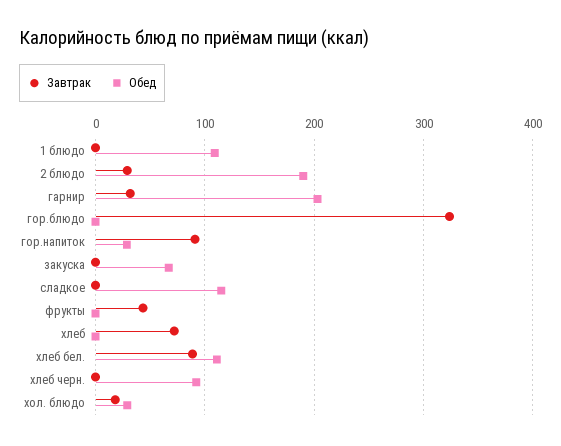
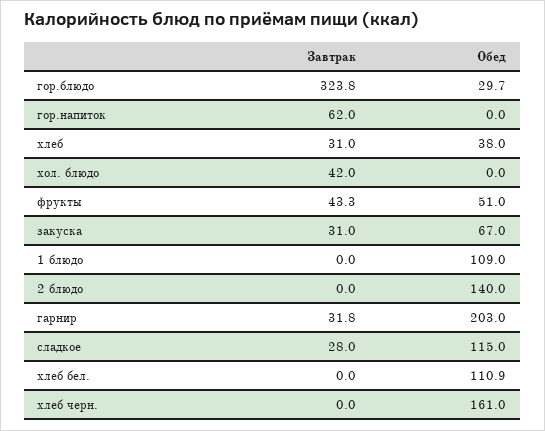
  {
    "Завтрак": {
      "1 блюдо": 0,
-     "2 блюдо": 30,
+     "2 блюдо": 0,
      "гарнир": 31.8,
      "гор.блюдо": 323.8,
-     "гор.напиток": 90,
+     "гор.напиток": 62,
-     "закуска": 0,
+     "закуска": 31,
-     "сладкое": 0,
+     "сладкое": 28,
      "фрукты": 43.3,
-     "хлеб": 70,
+     "хлеб": 31,
-     "хлеб бел.": 90,
+     "хлеб бел.": 0,
      "хлеб черн.": 0,
-     "хол. блюдо": 20
+     "хол. блюдо": 42
    },
    "Обед": {
      "1 блюдо": 109,
-     "2 блюдо": 190,
+     "2 блюдо": 140,
      "гарнир": 203,
-     "гор.блюдо": 0,
+     "гор.блюдо": 29.7,
-     "гор.напиток": 30,
+     "гор.напиток": 0,
      "закуска": 67,
      "сладкое": 115,
-     "фрукты": 0,
+     "фрукты": 51,
-     "хлеб": 0,
+     "хлеб": 38,
      "хлеб бел.": 110.9,
-     "хлеб черн.": 90,
+     "хлеб черн.": 161,
-     "хол. блюдо": 30
+     "хол. блюдо": 0
    }
  }

